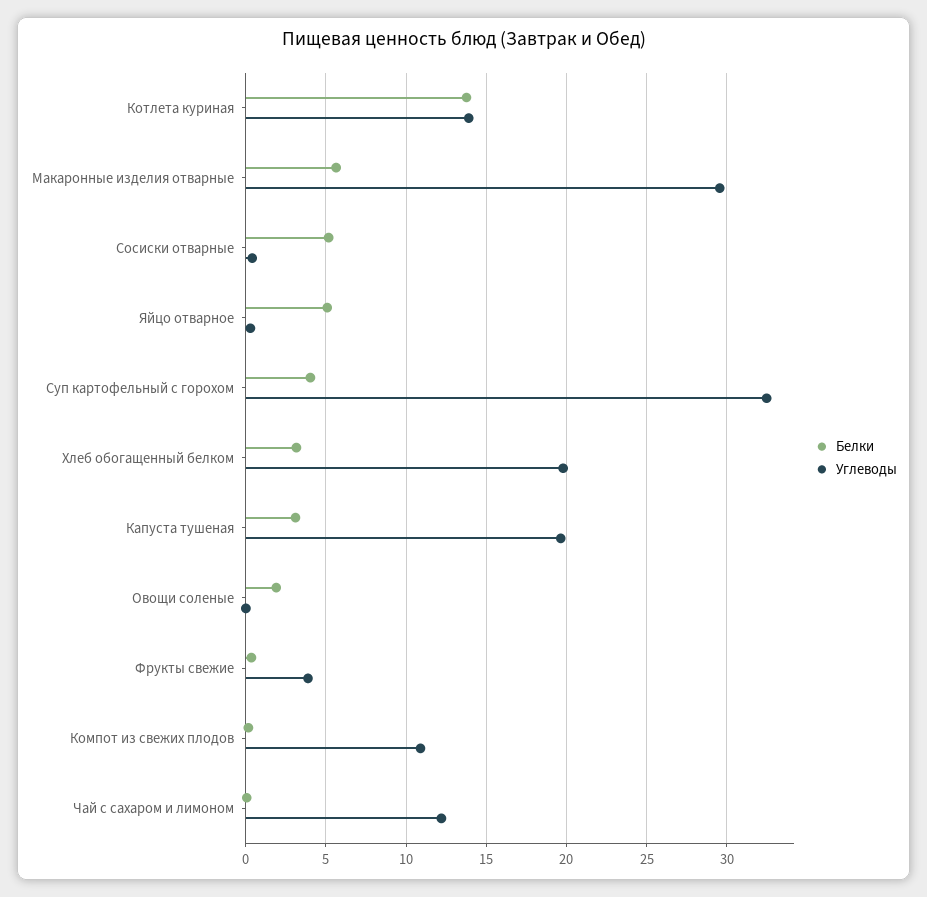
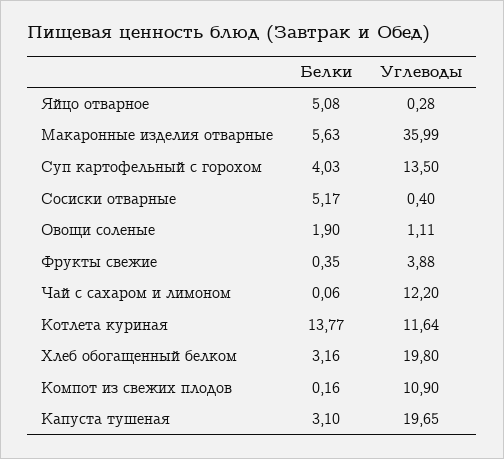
  {
    "Белки": {
      "Котлета куриная": 13.77,
      "Макаронные изделия отварные": 5.63,
      "Сосиски отварные": 5.17,
      "Яйцо отварное": 5.08,
      "Суп картофельный с горохом": 4.03,
      "Хлеб обогащенный белком": 3.16,
      "Капуста тушеная": 3.1,
      "Овощи соленые": 1.9,
      "Фрукты свежие": 0.35,
      "Компот из свежих плодов": 0.16,
      "Чай с сахаром и лимоном": 0.06
    },
    "Углеводы": {
-     "Котлета куриная": 14,
+     "Котлета куриная": 11.64,
-     "Макаронные изделия отварные": 29.5,
+     "Макаронные изделия отварные": 35.99,
      "Сосиски отварные": 0.4,
      "Яйцо отварное": 0.28,
-     "Суп картофельный с горохом": 32.5,
+     "Суп картофельный с горохом": 13.5,
      "Хлеб обогащенный белком": 19.8,
      "Капуста тушеная": 19.65,
-     "Овощи соленые": 0,
+     "Овощи соленые": 1.11,
      "Фрукты свежие": 3.88,
      "Компот из свежих плодов": 10.9,
      "Чай с сахаром и лимоном": 12.2
    }
  }

